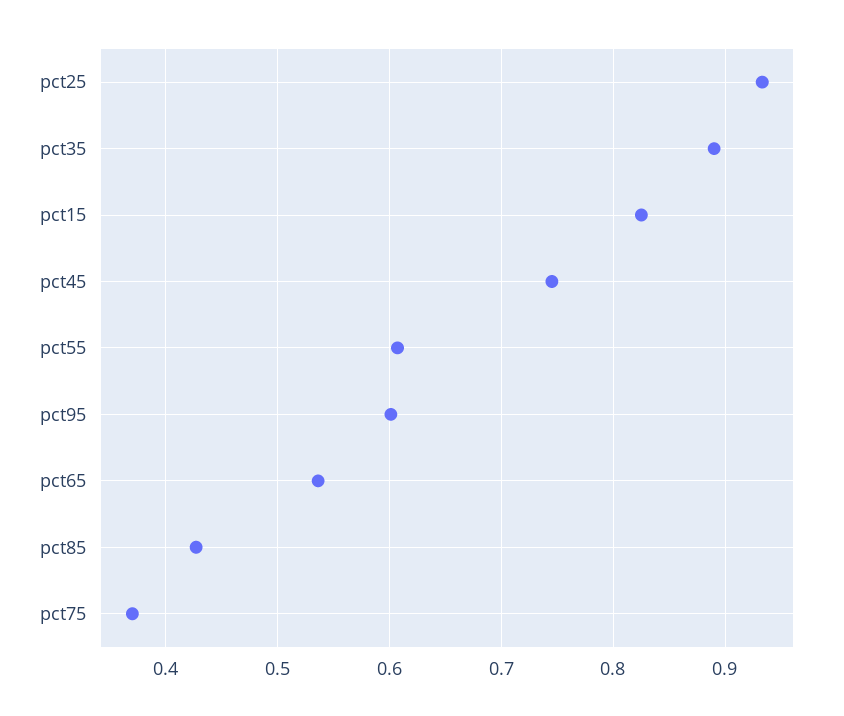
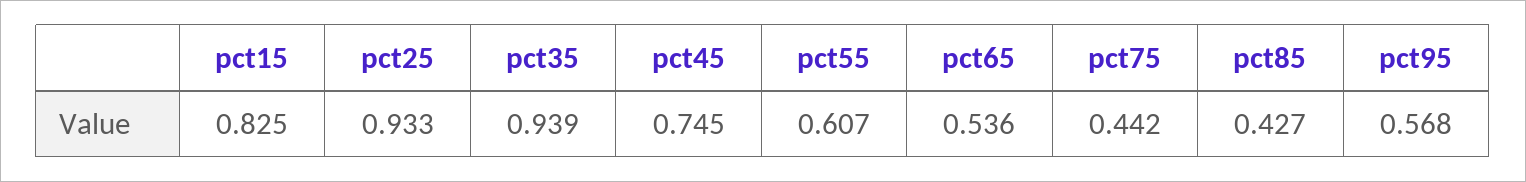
  {
    "pct25": 0.933,
-   "pct35": 0.89,
+   "pct35": 0.939,
    "pct15": 0.825,
    "pct45": 0.745,
    "pct55": 0.607,
-   "pct95": 0.6,
+   "pct95": 0.568,
    "pct65": 0.536,
    "pct85": 0.427,
-   "pct75": 0.37
+   "pct75": 0.442
  }

